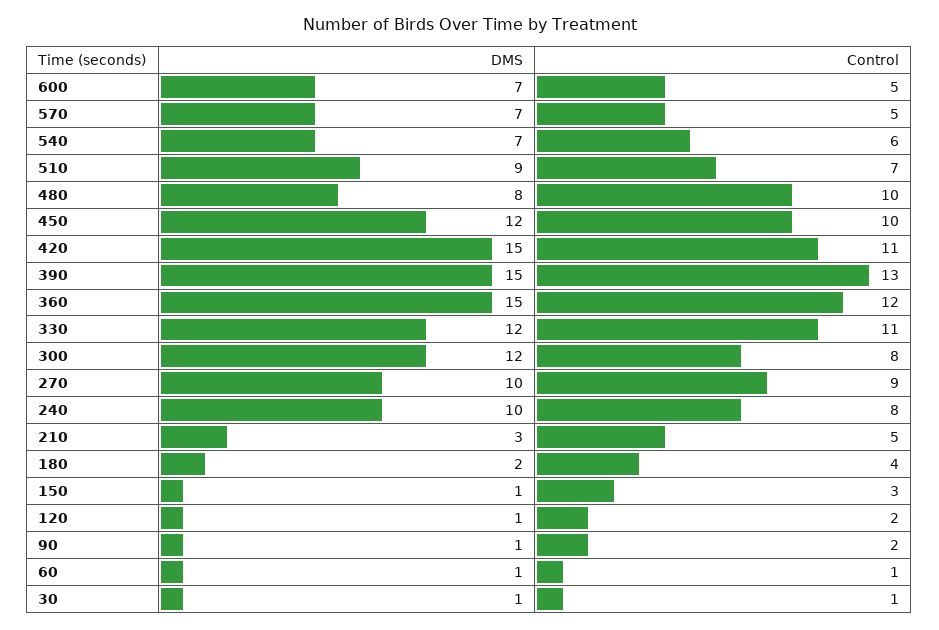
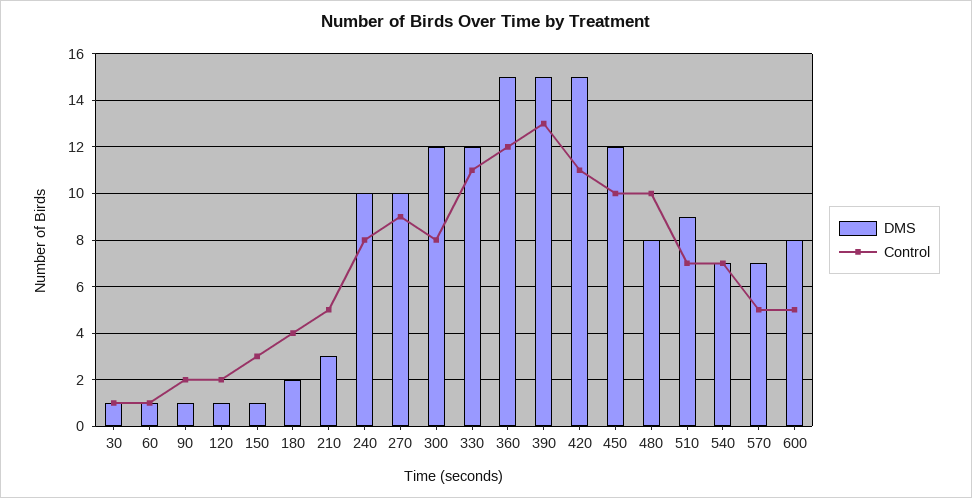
  {
    "DMS": {
-     "600": 7,
+     "600": 8,
      "570": 7,
      "540": 7,
      "510": 9,
      "480": 8,
      "450": 12,
      "420": 15,
      "390": 15,
      "360": 15,
      "330": 12,
      "300": 12,
      "270": 10,
      "240": 10,
      "210": 3,
      "180": 2,
      "150": 1,
      "120": 1,
      "90": 1,
      "60": 1,
      "30": 1
    },
    "Control": {
      "600": 5,
      "570": 5,
-     "540": 6,
+     "540": 7,
      "510": 7,
      "480": 10,
      "450": 10,
      "420": 11,
      "390": 13,
      "360": 12,
      "330": 11,
      "300": 8,
      "270": 9,
      "240": 8,
      "210": 5,
      "180": 4,
      "150": 3,
      "120": 2,
      "90": 2,
      "60": 1,
      "30": 1
    }
  }

